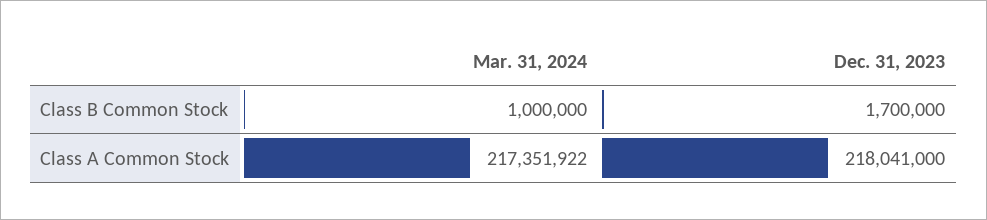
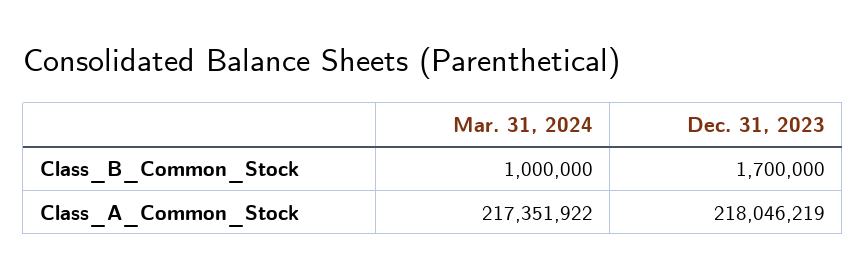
  {
    "Mar. 31, 2024": {
      "Class B Common Stock": 1000000,
      "Class A Common Stock": 217351922
    },
    "Dec. 31, 2023": {
      "Class B Common Stock": 1700000,
-     "Class A Common Stock": 218041000
+     "Class A Common Stock": 218046219
    }
  }

